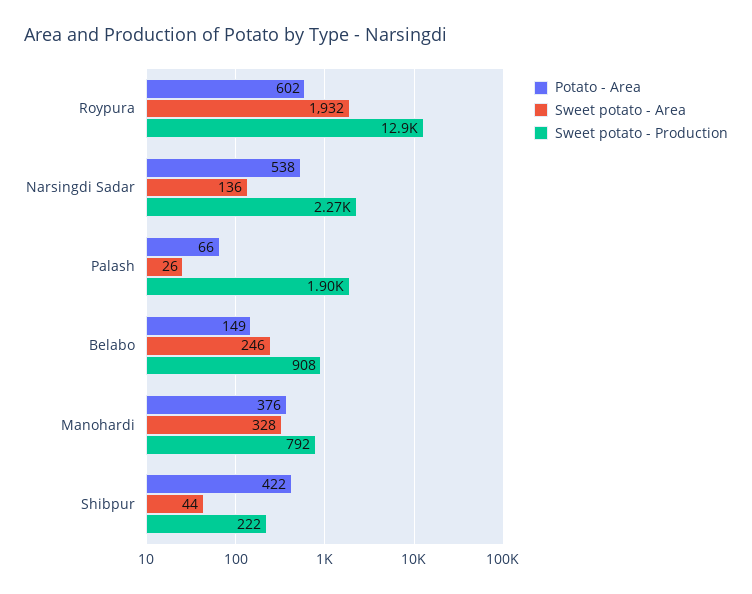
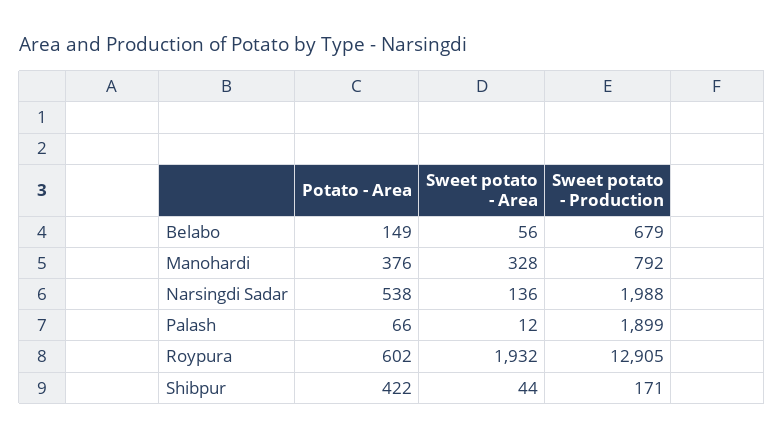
  {
    "Potato - Area": {
      "Roypura": 602,
      "Narsingdi Sadar": 538,
      "Palash": 66,
      "Belabo": 149,
      "Manohardi": 376,
      "Shibpur": 422
    },
    "Sweet potato - Area": {
      "Roypura": 1932,
      "Narsingdi Sadar": 136,
-     "Palash": 26,
+     "Palash": 12,
-     "Belabo": 246,
+     "Belabo": 56,
      "Manohardi": 328,
      "Shibpur": 44
    },
    "Sweet potato - Production": {
      "Roypura": 12905,
-     "Narsingdi Sadar": 2270,
+     "Narsingdi Sadar": 1988,
      "Palash": 1899,
-     "Belabo": 908,
+     "Belabo": 679,
      "Manohardi": 792,
-     "Shibpur": 222
+     "Shibpur": 171
    }
  }

